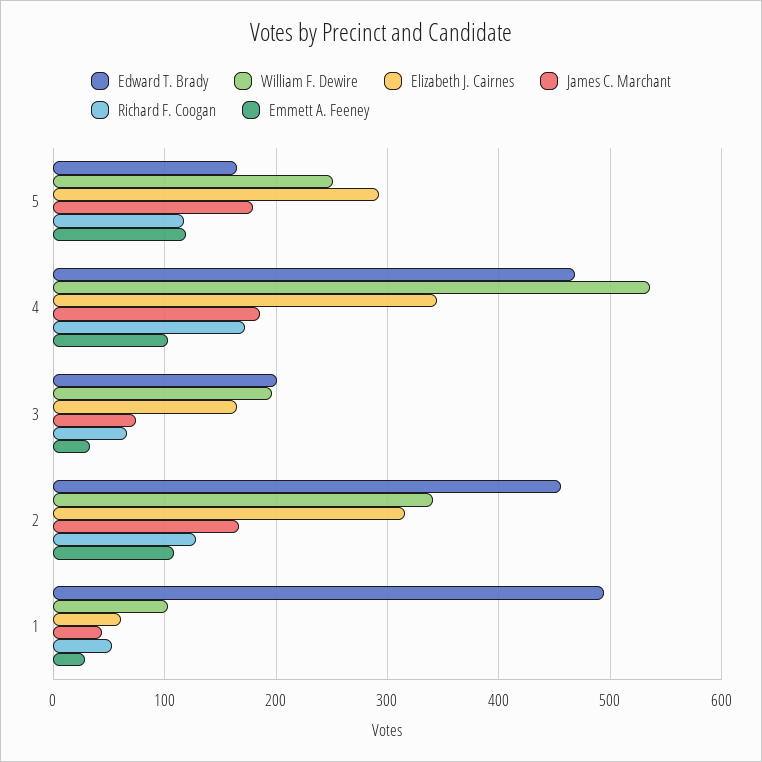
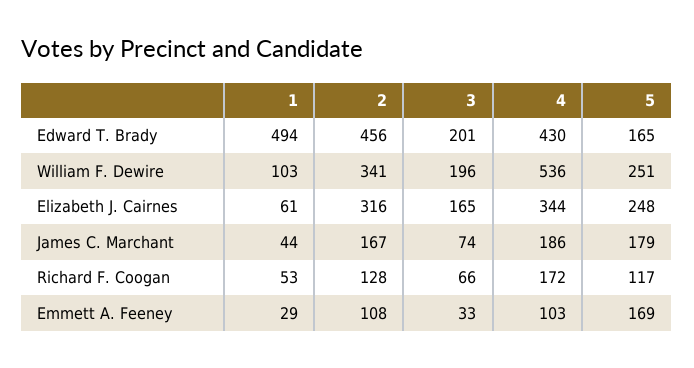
  {
    "Edward T. Brady": {
      "5": 165,
-     "4": 470,
+     "4": 430,
      "3": 201,
      "2": 456,
      "1": 494
    },
    "William F. Dewire": {
      "5": 251,
      "4": 536,
      "3": 196,
      "2": 341,
      "1": 103
    },
    "Elizabeth J. Cairnes": {
-     "5": 290,
+     "5": 248,
      "4": 344,
      "3": 165,
      "2": 316,
      "1": 61
    },
    "James C. Marchant": {
      "5": 179,
      "4": 186,
      "3": 74,
      "2": 167,
      "1": 44
    },
    "Richard F. Coogan": {
      "5": 117,
      "4": 172,
      "3": 66,
      "2": 128,
      "1": 53
    },
    "Emmett A. Feeney": {
-     "5": 120,
+     "5": 169,
      "4": 103,
      "3": 33,
      "2": 108,
      "1": 29
    }
  }

